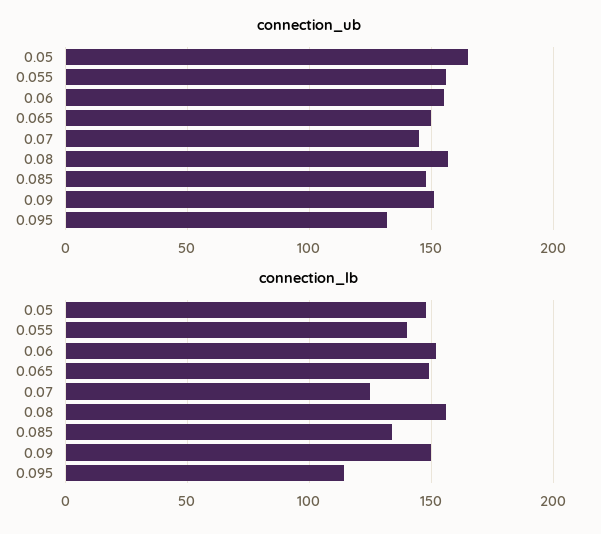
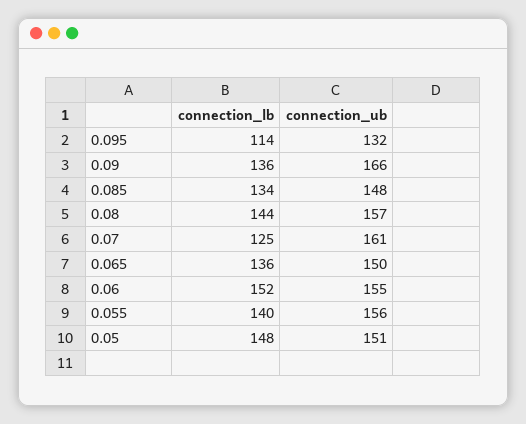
  {
    "connection_ub": {
-     "0.05": 165,
+     "0.05": 151,
      "0.055": 156,
      "0.06": 155,
      "0.065": 150,
-     "0.07": 145,
+     "0.07": 161,
      "0.08": 157,
      "0.085": 148,
-     "0.09": 150,
+     "0.09": 166,
      "0.095": 132
    },
    "connection_lb": {
      "0.05": 148,
      "0.055": 140,
      "0.06": 152,
-     "0.065": 150,
+     "0.065": 136,
      "0.07": 125,
-     "0.08": 155,
+     "0.08": 144,
      "0.085": 134,
-     "0.09": 150,
+     "0.09": 136,
      "0.095": 114
    }
  }

